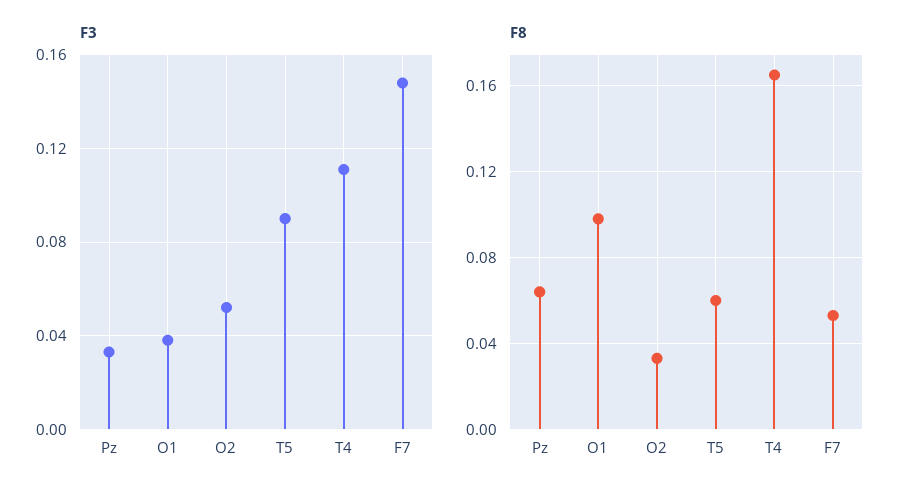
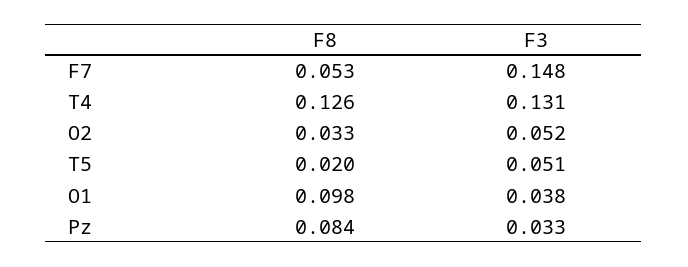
  {
    "F3": {
      "Pz": 0.033,
      "O1": 0.038,
      "O2": 0.052,
-     "T5": 0.09,
+     "T5": 0.051,
-     "T4": 0.11,
+     "T4": 0.131,
      "F7": 0.148
    },
    "F8": {
-     "Pz": 0.065,
+     "Pz": 0.084,
      "O1": 0.098,
      "O2": 0.033,
-     "T5": 0.06,
+     "T5": 0.02,
-     "T4": 0.165,
+     "T4": 0.126,
      "F7": 0.053
    }
  }

